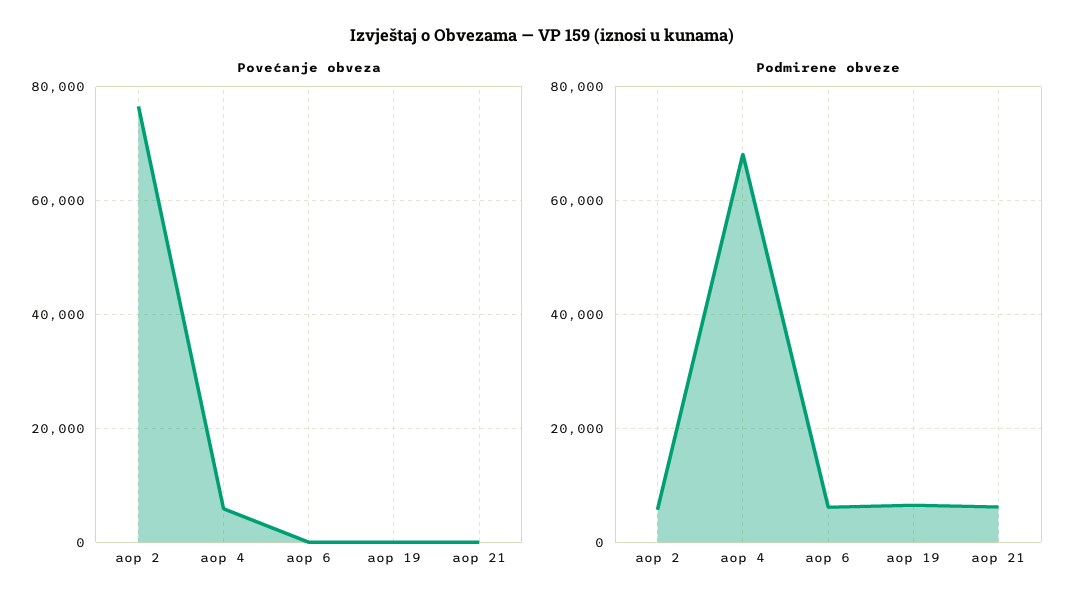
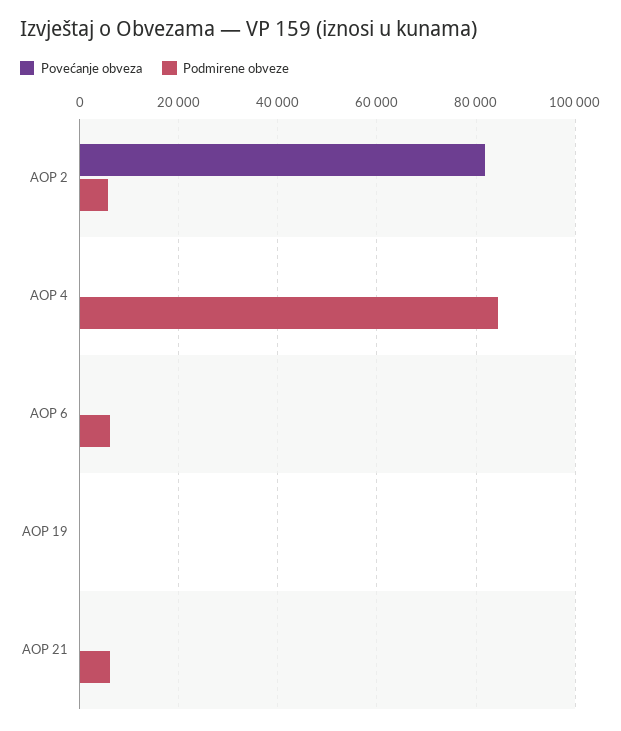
  {
    "Povećanje obveza": {
-     "aop 2": 76000,
+     "aop 2": 82000,
-     "aop 4": 6000,
+     "aop 4": 0,
      "aop 6": 0,
      "aop 19": 0,
      "aop 21": 0
    },
    "Podmirene obveze": {
      "aop 2": 6000,
-     "aop 4": 68000,
+     "aop 4": 84000,
      "aop 6": 6000,
-     "aop 19": 6000,
+     "aop 19": 0,
      "aop 21": 6000
    }
  }

